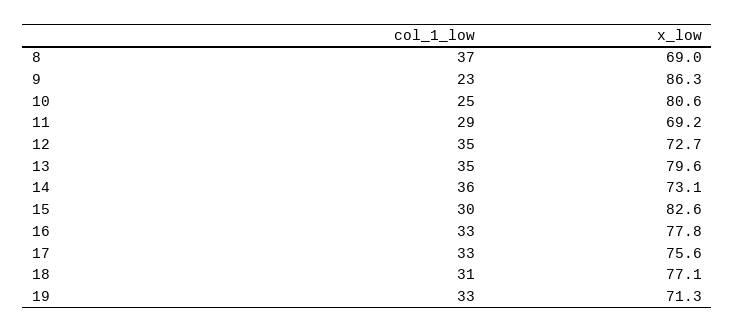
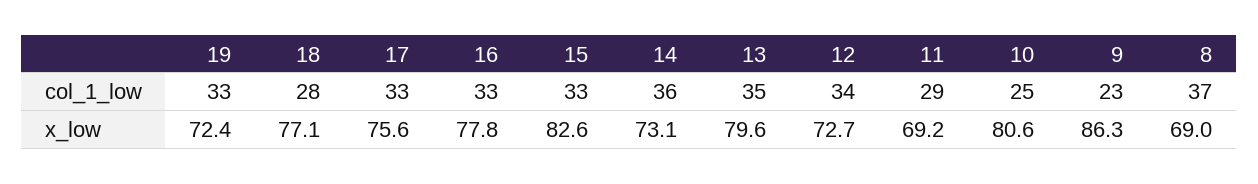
  {
    "col_1_low": {
      "8": 37,
      "9": 23,
      "10": 25,
      "11": 29,
-     "12": 35,
+     "12": 34,
      "13": 35,
      "14": 36,
-     "15": 30,
+     "15": 33,
      "16": 33,
      "17": 33,
-     "18": 31,
+     "18": 28,
      "19": 33
    },
    "x_low": {
      "8": 69,
      "9": 86.3,
      "10": 80.6,
      "11": 69.2,
      "12": 72.7,
      "13": 79.6,
      "14": 73.1,
      "15": 82.6,
      "16": 77.8,
      "17": 75.6,
      "18": 77.1,
-     "19": 71.3
+     "19": 72.4
    }
  }

